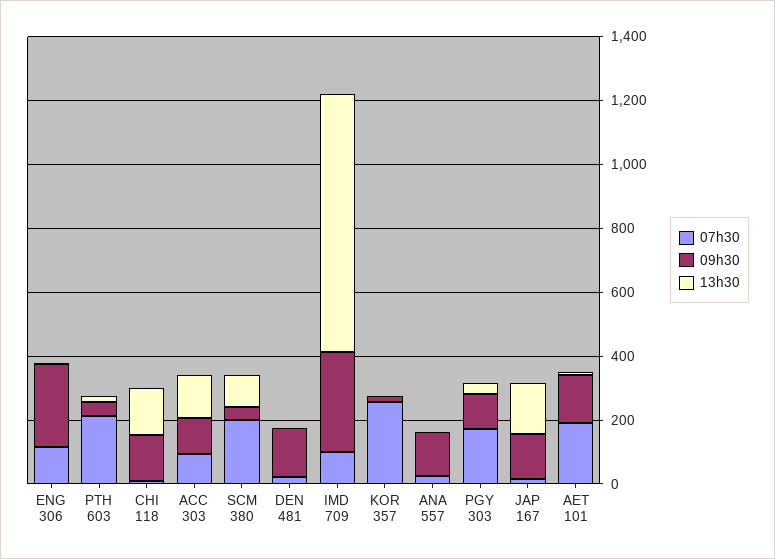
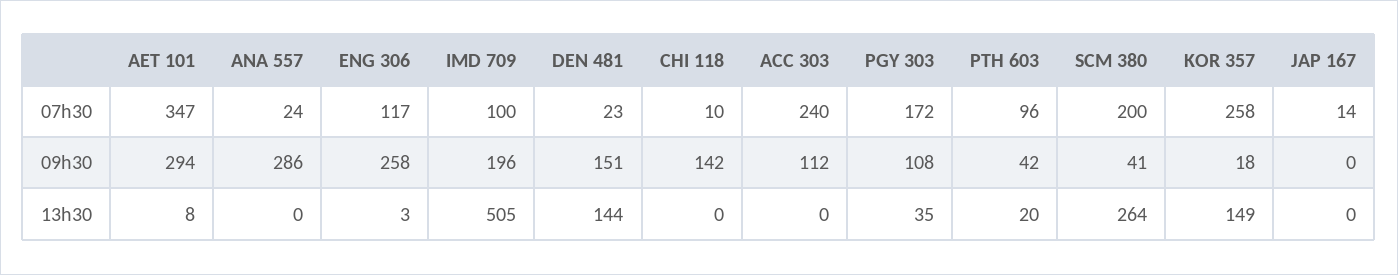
  {
    "07h30": {
      "ENG 306": 117,
-     "PTH 603": 200,
+     "PTH 603": 96,
      "CHI 118": 10,
-     "ACC 303": 100,
+     "ACC 303": 240,
      "SCM 380": 200,
      "DEN 481": 23,
      "IMD 709": 100,
      "KOR 357": 258,
      "ANA 557": 24,
      "PGY 303": 172,
      "JAP 167": 14,
-     "AET 101": 200
+     "AET 101": 347
    },
    "09h30": {
      "ENG 306": 258,
      "PTH 603": 42,
      "CHI 118": 142,
      "ACC 303": 112,
      "SCM 380": 41,
      "DEN 481": 151,
-     "IMD 709": 300,
+     "IMD 709": 196,
      "KOR 357": 18,
-     "ANA 557": 150,
+     "ANA 557": 286,
      "PGY 303": 108,
-     "JAP 167": 150,
+     "JAP 167": 0,
-     "AET 101": 150
+     "AET 101": 294
    },
    "13h30": {
      "ENG 306": 3,
      "PTH 603": 20,
-     "CHI 118": 150,
+     "CHI 118": 0,
-     "ACC 303": 150,
+     "ACC 303": 0,
-     "SCM 380": 100,
+     "SCM 380": 264,
-     "DEN 481": 0,
+     "DEN 481": 144,
-     "IMD 709": 800,
+     "IMD 709": 505,
-     "KOR 357": 0,
+     "KOR 357": 149,
      "ANA 557": 0,
      "PGY 303": 35,
-     "JAP 167": 150,
+     "JAP 167": 0,
      "AET 101": 8
    }
  }

